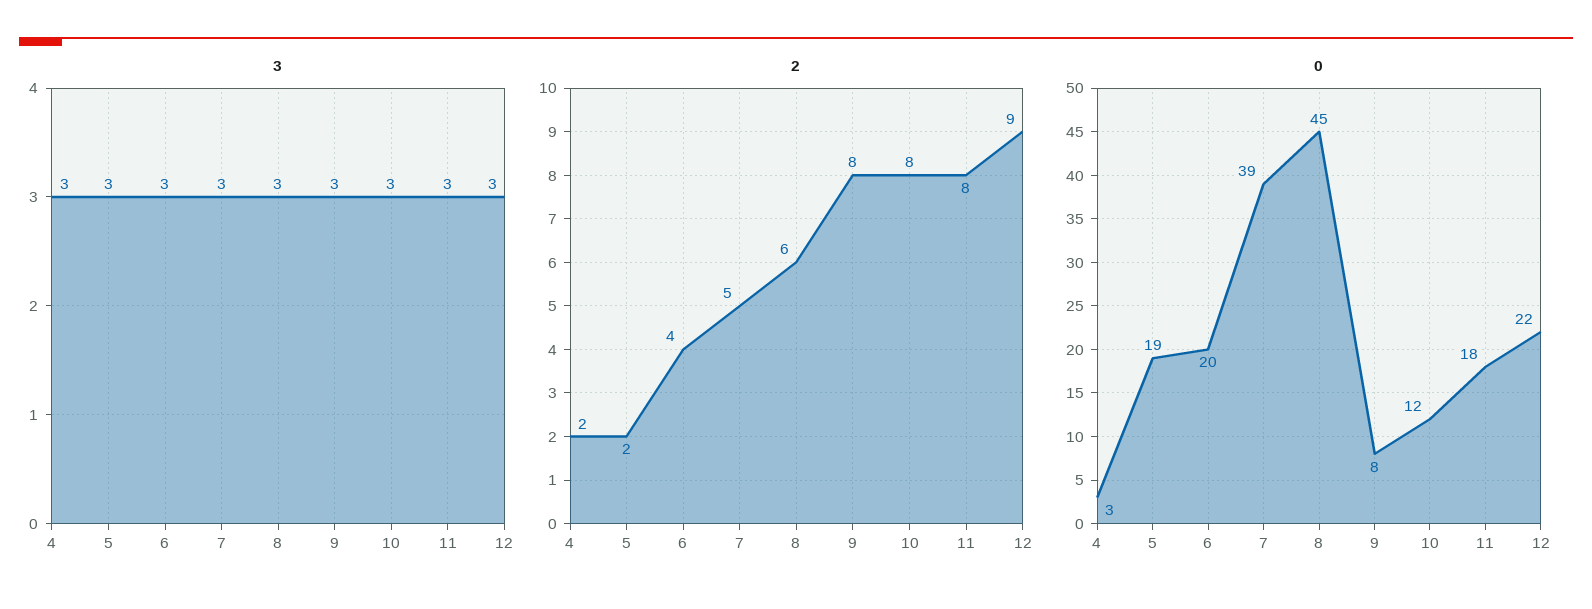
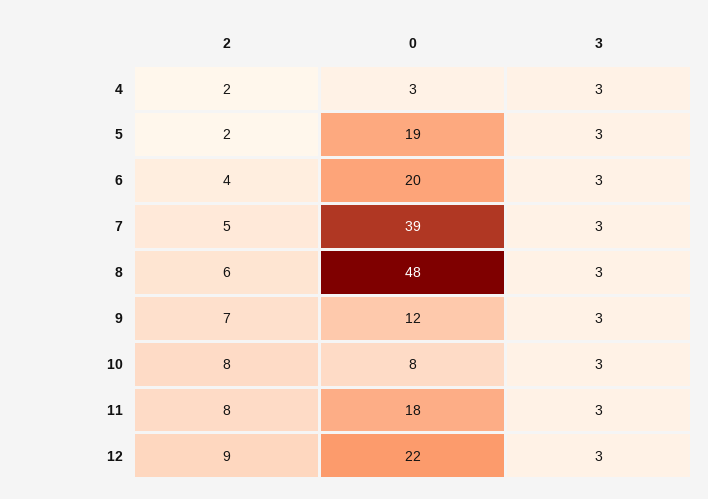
  {
    "3": {
      "4": 3,
      "5": 3,
      "6": 3,
      "7": 3,
      "8": 3,
      "9": 3,
      "10": 3,
      "11": 3,
      "12": 3
    },
    "2": {
      "4": 2,
      "5": 2,
      "6": 4,
      "7": 5,
      "8": 6,
-     "9": 8,
+     "9": 7,
      "10": 8,
      "11": 8,
      "12": 9
    },
    "0": {
      "4": 3,
      "5": 19,
      "6": 20,
      "7": 39,
-     "8": 45,
+     "8": 48,
-     "9": 8,
+     "9": 12,
-     "10": 12,
+     "10": 8,
      "11": 18,
      "12": 22
    }
  }

